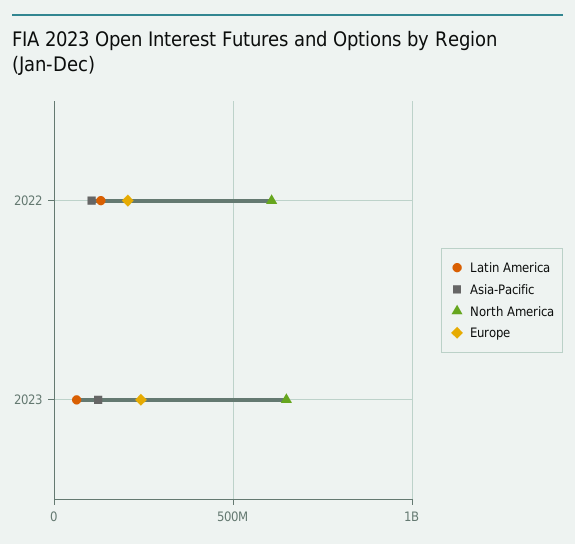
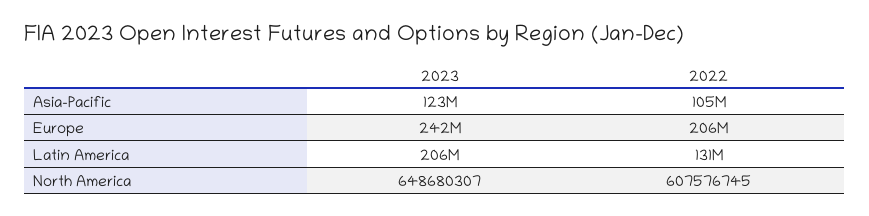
  {
    "Latin America": {
      "2022": 131000000,
-     "2023": 50000000
+     "2023": 206000000
    },
    "Asia-Pacific": {
      "2022": 105000000,
      "2023": 123000000
    },
    "North America": {
      "2022": 607576745,
      "2023": 648680307
    },
    "Europe": {
      "2022": 206000000,
      "2023": 242000000
    }
  }

